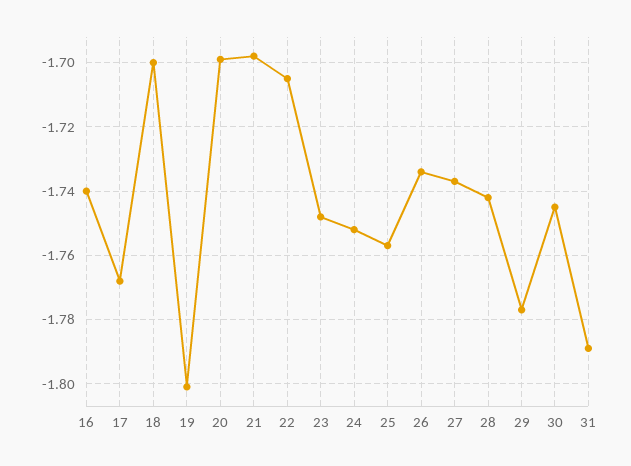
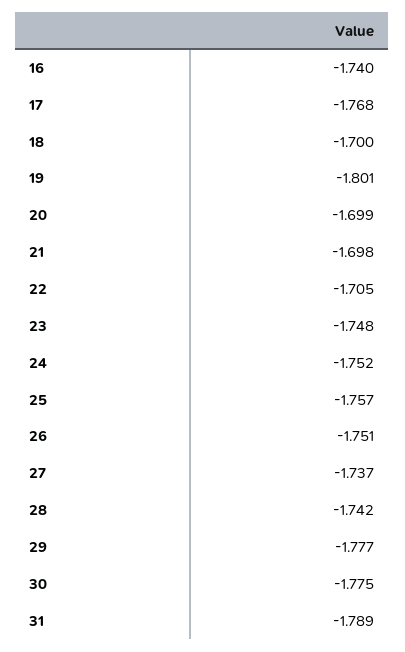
  {
    "16": -1.74,
    "17": -1.768,
    "18": -1.7,
    "19": -1.801,
    "20": -1.699,
    "21": -1.698,
    "22": -1.705,
    "23": -1.748,
    "24": -1.752,
    "25": -1.757,
-   "26": -1.735,
+   "26": -1.751,
    "27": -1.737,
    "28": -1.742,
    "29": -1.777,
-   "30": -1.745,
+   "30": -1.775,
    "31": -1.789
  }

